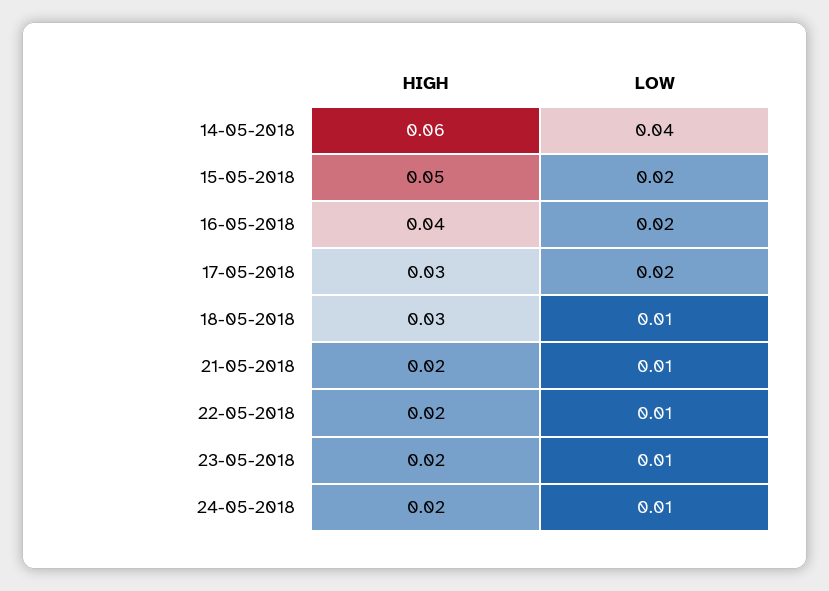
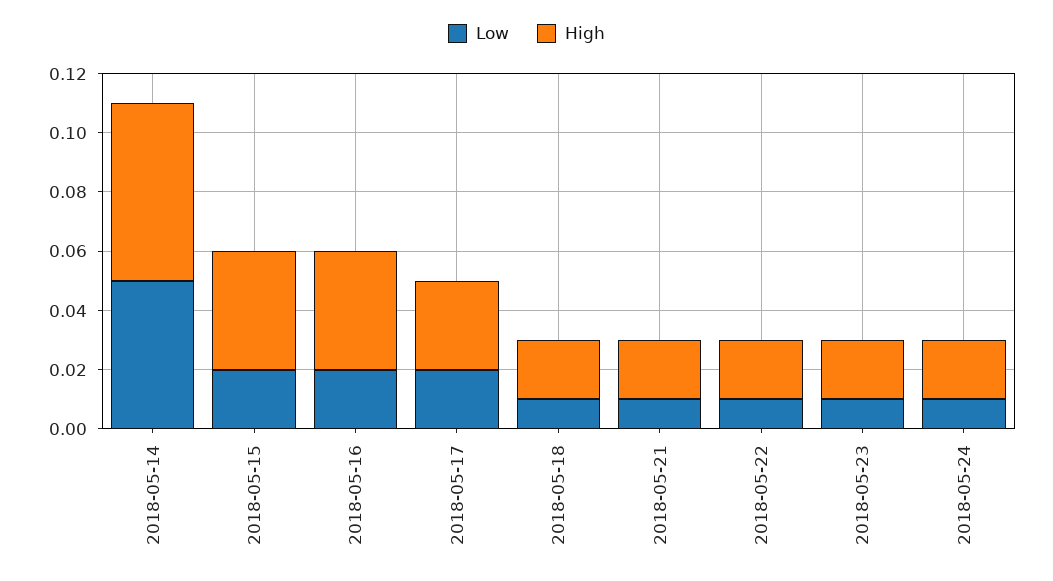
  {
    "HIGH": {
      "14-05-2018": 0.06,
-     "15-05-2018": 0.05,
+     "15-05-2018": 0.04,
      "16-05-2018": 0.04,
      "17-05-2018": 0.03,
-     "18-05-2018": 0.03,
+     "18-05-2018": 0.02,
      "21-05-2018": 0.02,
      "22-05-2018": 0.02,
      "23-05-2018": 0.02,
      "24-05-2018": 0.02
    },
    "LOW": {
-     "14-05-2018": 0.04,
+     "14-05-2018": 0.05,
      "15-05-2018": 0.02,
      "16-05-2018": 0.02,
      "17-05-2018": 0.02,
      "18-05-2018": 0.01,
      "21-05-2018": 0.01,
      "22-05-2018": 0.01,
      "23-05-2018": 0.01,
      "24-05-2018": 0.01
    }
  }

